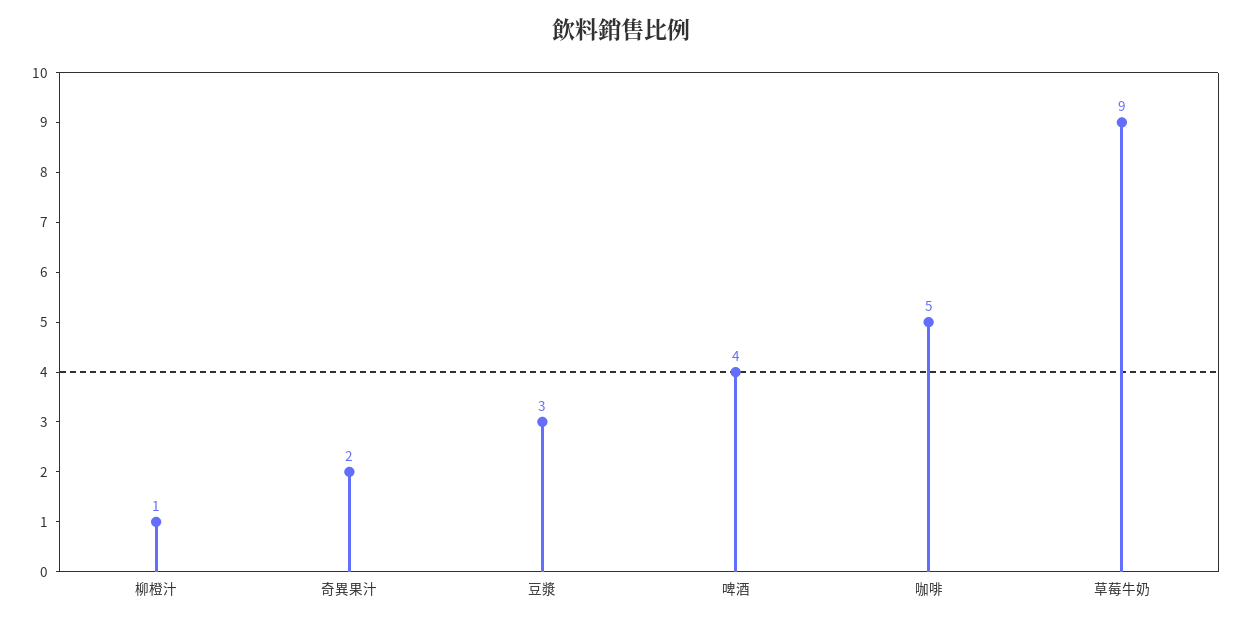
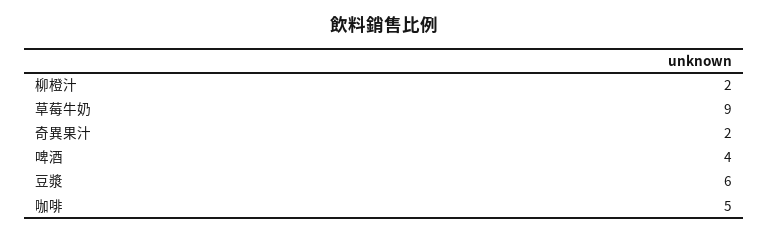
  {
-   "柳橙汁": 1,
+   "柳橙汁": 2,
    "奇異果汁": 2,
-   "豆漿": 3,
+   "豆漿": 6,
    "啤酒": 4,
    "咖啡": 5,
    "草莓牛奶": 9
  }

